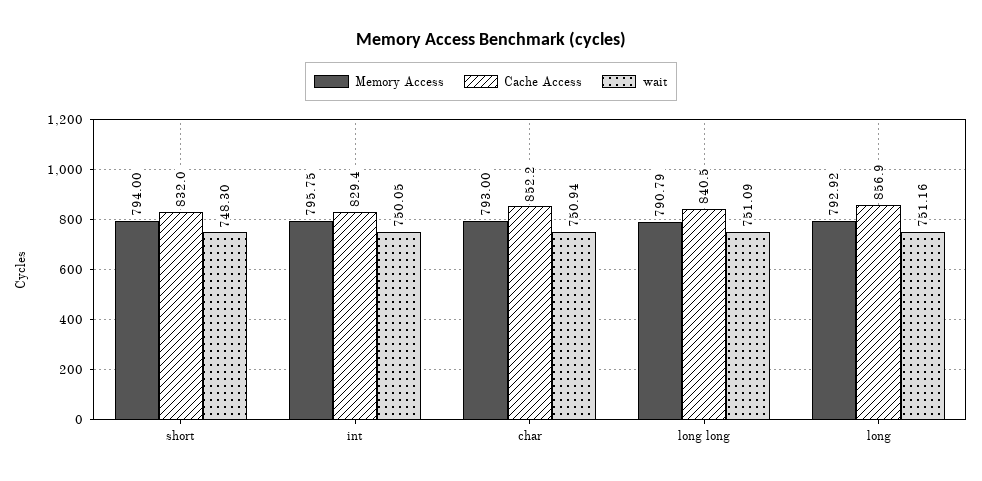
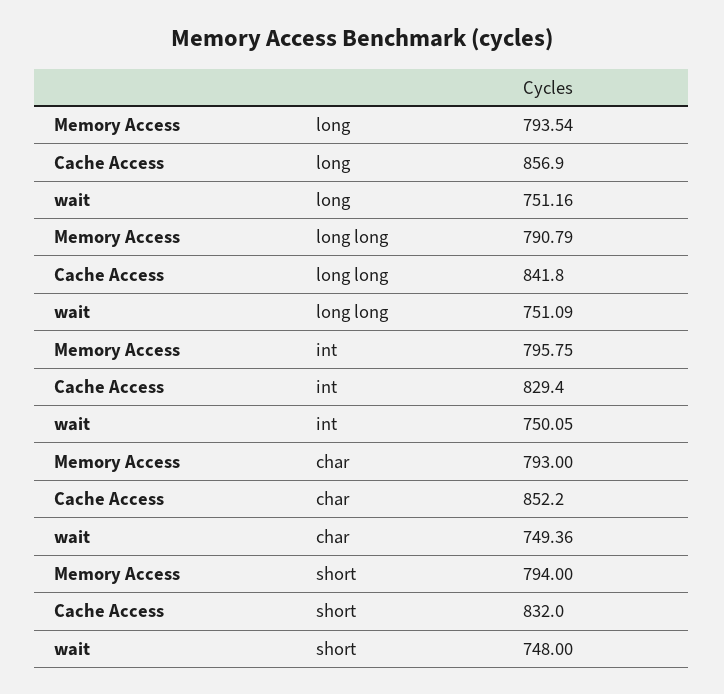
  {
    "Memory Access": {
      "short": 794,
      "int": 795.75,
      "char": 793,
      "long long": 790.79,
-     "long": 792.92
+     "long": 793.54
    },
    "Cache Access": {
      "short": 832,
      "int": 829.4,
      "char": 852.2,
-     "long long": 840.5,
+     "long long": 841.8,
      "long": 856.9
    },
    "wait": {
-     "short": 748.3,
+     "short": 748,
      "int": 750.05,
-     "char": 750.94,
+     "char": 749.36,
      "long long": 751.09,
      "long": 751.16
    }
  }

